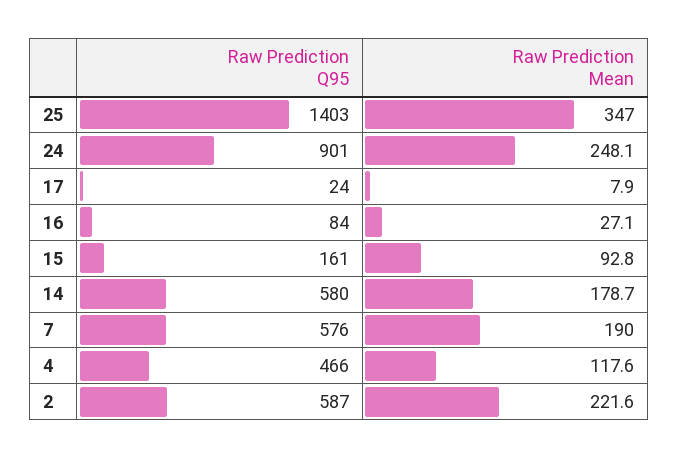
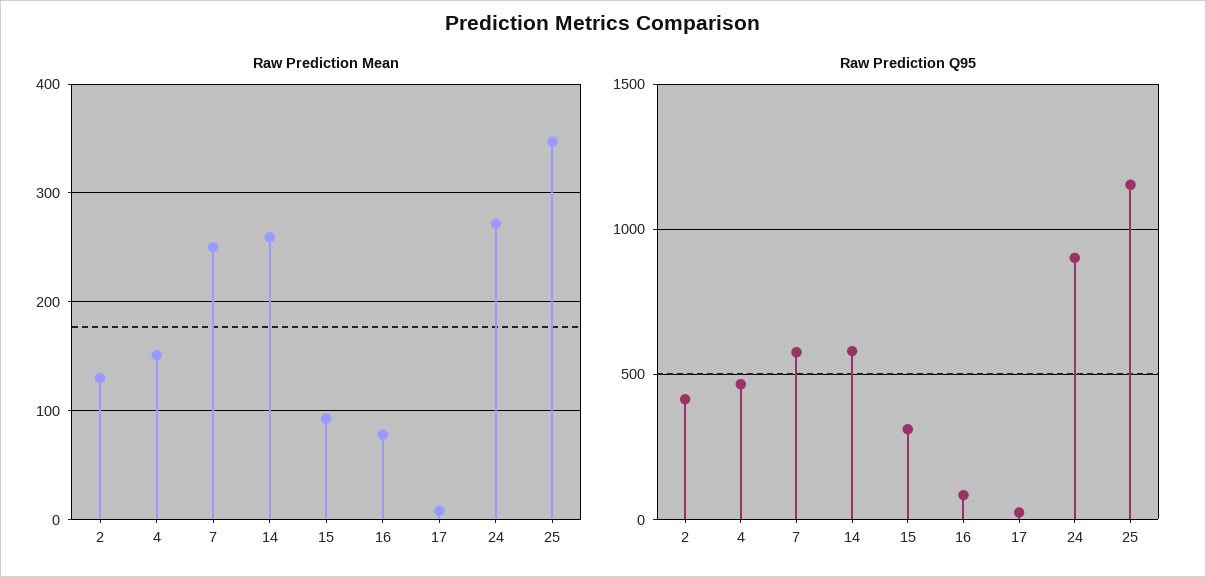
  {
    "Raw Prediction Q95": {
-     "25": 1403,
+     "25": 1150,
      "24": 901,
      "17": 24,
      "16": 84,
-     "15": 161,
+     "15": 300,
      "14": 580,
      "7": 576,
      "4": 466,
-     "2": 587
+     "2": 400
    },
    "Raw Prediction Mean": {
      "25": 347,
-     "24": 248.1,
+     "24": 270,
      "17": 7.9,
-     "16": 27.1,
+     "16": 80,
      "15": 92.8,
-     "14": 178.7,
+     "14": 260,
-     "7": 190,
+     "7": 250,
-     "4": 117.6,
+     "4": 150,
-     "2": 221.6
+     "2": 130
    }
  }

